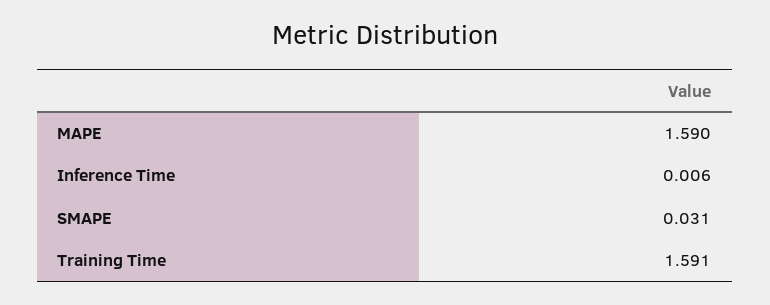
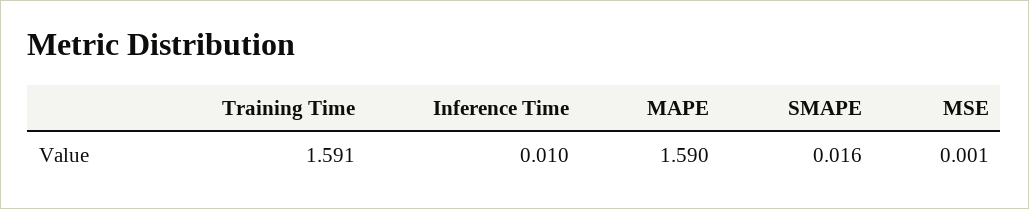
  {
    "MAPE": 1.59,
-   "Inference Time": 0.006,
+   "Inference Time": 0.01,
-   "SMAPE": 0.031,
+   "SMAPE": 0.016,
-   "Training Time": 1.591
+   "Training Time": 1.591,
+   "MSE": 0.001
  }

